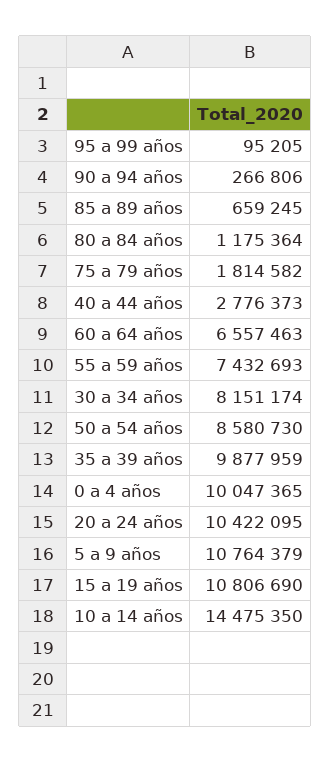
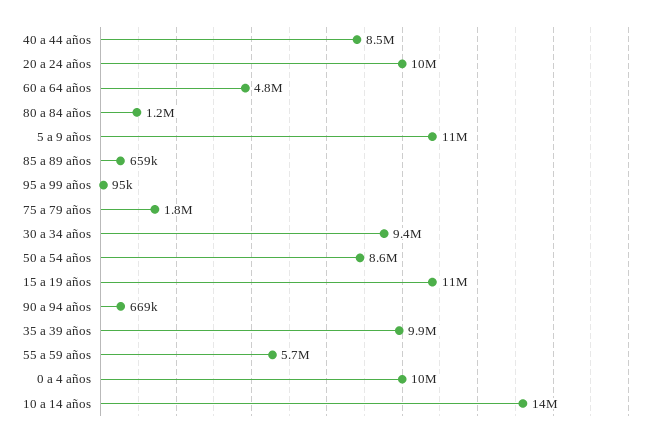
  {
    "95 a 99 años": 95205,
-   "90 a 94 años": 266806,
+   "90 a 94 años": 669000,
    "85 a 89 años": 659245,
    "80 a 84 años": 1175364,
    "75 a 79 años": 1814582,
-   "40 a 44 años": 2776373,
+   "40 a 44 años": 8500000,
-   "60 a 64 años": 6557463,
+   "60 a 64 años": 4800000,
-   "55 a 59 años": 7432693,
+   "55 a 59 años": 5700000,
-   "30 a 34 años": 8151174,
+   "30 a 34 años": 9400000,
    "50 a 54 años": 8580730,
    "35 a 39 años": 9877959,
    "0 a 4 años": 10047365,
    "20 a 24 años": 10422095,
    "5 a 9 años": 10764379,
    "15 a 19 años": 10806690,
    "10 a 14 años": 14475350
  }

